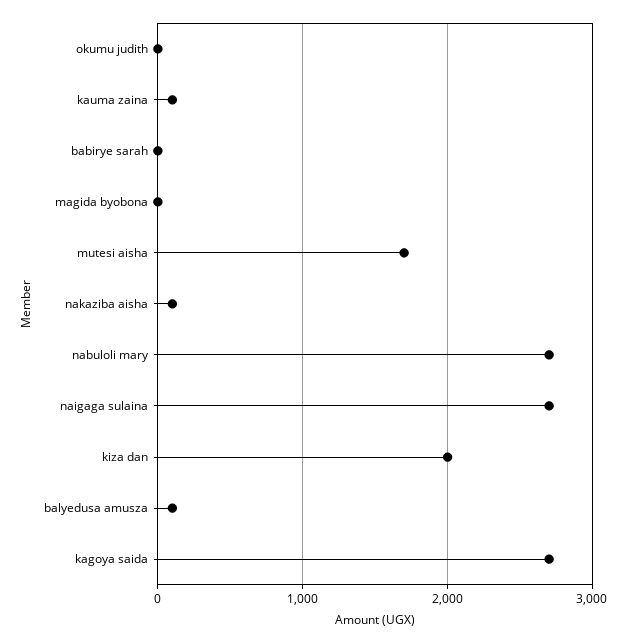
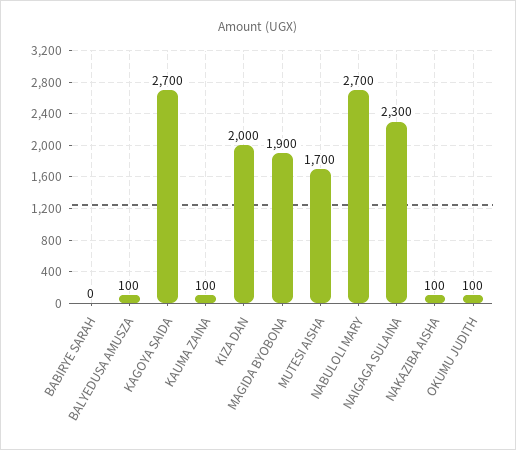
  {
-   "okumu judith": 0,
+   "okumu judith": 100,
    "kauma zaina": 100,
    "babirye sarah": 0,
-   "magida byobona": 0,
+   "magida byobona": 1900,
    "mutesi aisha": 1700,
    "nakaziba aisha": 100,
    "nabuloli mary": 2700,
-   "naigaga sulaina": 2700,
+   "naigaga sulaina": 2300,
    "kiza dan": 2000,
    "balyedusa amusza": 100,
    "kagoya saida": 2700
  }

